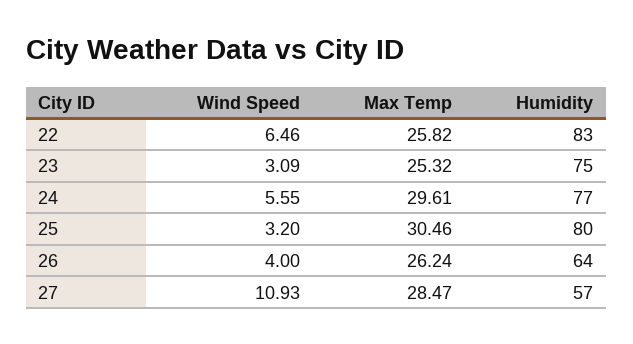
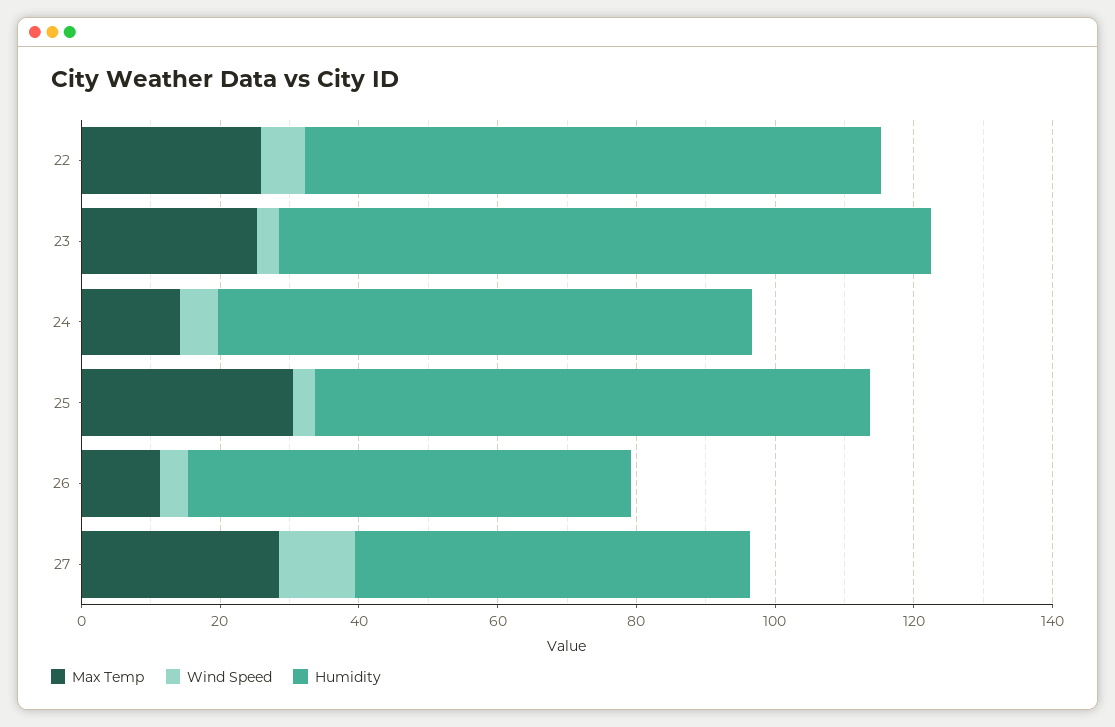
  {
    "Wind Speed": {
      "22": 6.46,
      "23": 3.09,
      "24": 5.55,
      "25": 3.2,
      "26": 4,
      "27": 10.93
    },
    "Max Temp": {
      "22": 25.82,
      "23": 25.32,
-     "24": 29.61,
+     "24": 15,
      "25": 30.46,
-     "26": 26.24,
+     "26": 10,
      "27": 28.47
    },
    "Humidity": {
      "22": 83,
-     "23": 75,
+     "23": 95,
      "24": 77,
      "25": 80,
      "26": 64,
      "27": 57
    }
  }

